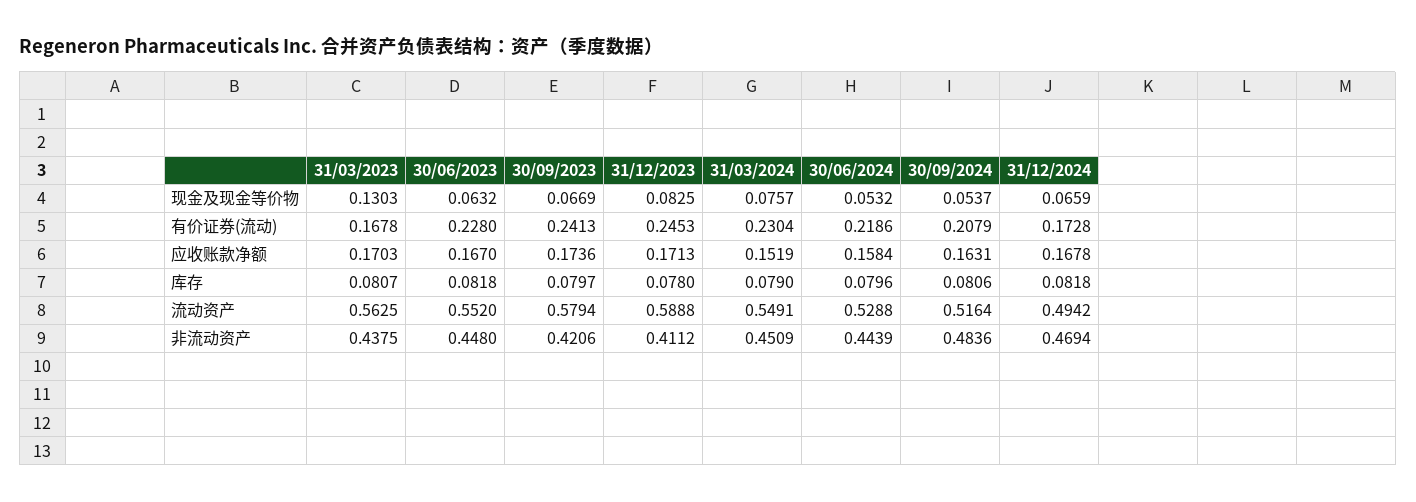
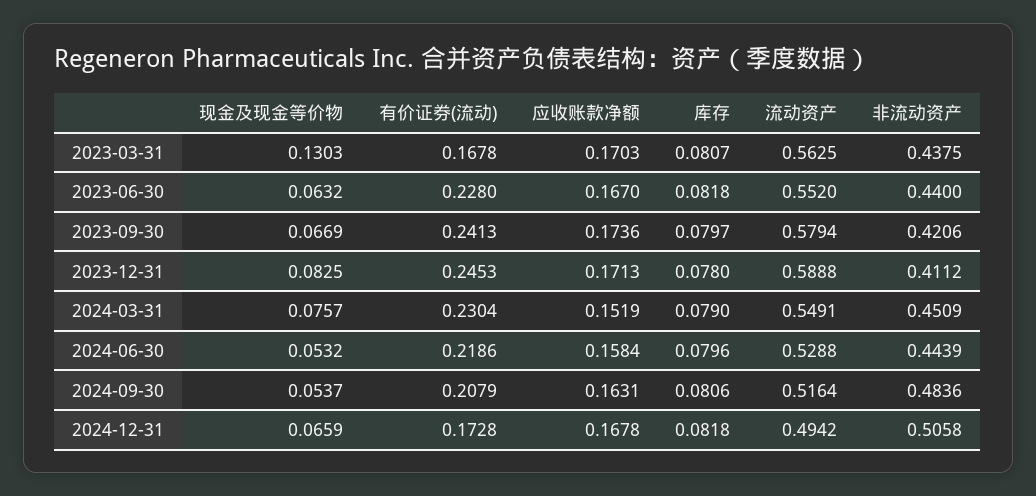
  {
    "31/03/2023": {
      "现金及现金等价物": 0.1303,
      "有价证券(流动)": 0.1678,
      "应收账款净额": 0.1703,
      "库存": 0.0807,
      "流动资产": 0.5625,
      "非流动资产": 0.4375
    },
    "30/06/2023": {
      "现金及现金等价物": 0.0632,
      "有价证券(流动)": 0.228,
      "应收账款净额": 0.167,
      "库存": 0.0818,
      "流动资产": 0.552,
-     "非流动资产": 0.448
+     "非流动资产": 0.44
    },
    "30/09/2023": {
      "现金及现金等价物": 0.0669,
      "有价证券(流动)": 0.2413,
      "应收账款净额": 0.1736,
      "库存": 0.0797,
      "流动资产": 0.5794,
      "非流动资产": 0.4206
    },
    "31/12/2023": {
      "现金及现金等价物": 0.0825,
      "有价证券(流动)": 0.2453,
      "应收账款净额": 0.1713,
      "库存": 0.078,
      "流动资产": 0.5888,
      "非流动资产": 0.4112
    },
    "31/03/2024": {
      "现金及现金等价物": 0.0757,
      "有价证券(流动)": 0.2304,
      "应收账款净额": 0.1519,
      "库存": 0.079,
      "流动资产": 0.5491,
      "非流动资产": 0.4509
    },
    "30/06/2024": {
      "现金及现金等价物": 0.0532,
      "有价证券(流动)": 0.2186,
      "应收账款净额": 0.1584,
      "库存": 0.0796,
      "流动资产": 0.5288,
      "非流动资产": 0.4439
    },
    "30/09/2024": {
      "现金及现金等价物": 0.0537,
      "有价证券(流动)": 0.2079,
      "应收账款净额": 0.1631,
      "库存": 0.0806,
      "流动资产": 0.5164,
      "非流动资产": 0.4836
    },
    "31/12/2024": {
      "现金及现金等价物": 0.0659,
      "有价证券(流动)": 0.1728,
      "应收账款净额": 0.1678,
      "库存": 0.0818,
      "流动资产": 0.4942,
-     "非流动资产": 0.4694
+     "非流动资产": 0.5058
    }
  }

